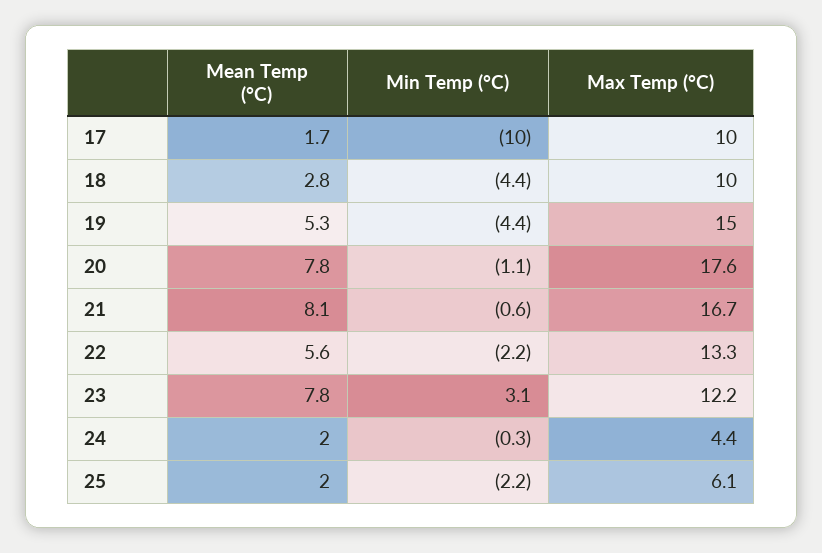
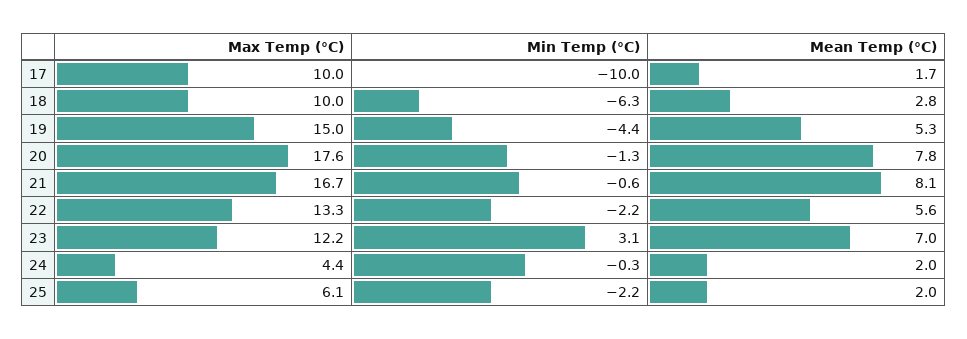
  {
    "Mean Temp (°C)": {
      "17": 1.7,
      "18": 2.8,
      "19": 5.3,
      "20": 7.8,
      "21": 8.1,
      "22": 5.6,
-     "23": 7.8,
+     "23": 7,
      "24": 2,
      "25": 2
    },
    "Min Temp (°C)": {
      "17": -10,
-     "18": -4.4,
+     "18": -6.3,
      "19": -4.4,
-     "20": -1.1,
+     "20": -1.3,
      "21": -0.6,
      "22": -2.2,
      "23": 3.1,
      "24": -0.3,
      "25": -2.2
    },
    "Max Temp (°C)": {
      "17": 10,
      "18": 10,
      "19": 15,
      "20": 17.6,
      "21": 16.7,
      "22": 13.3,
      "23": 12.2,
      "24": 4.4,
      "25": 6.1
    }
  }

